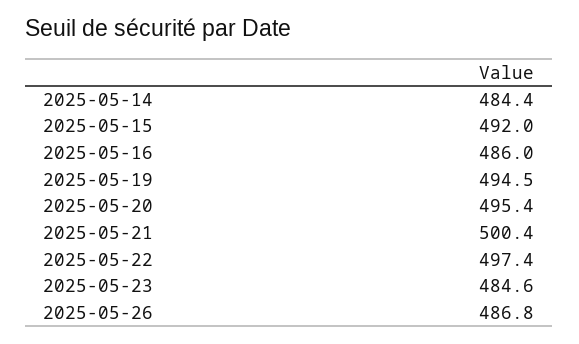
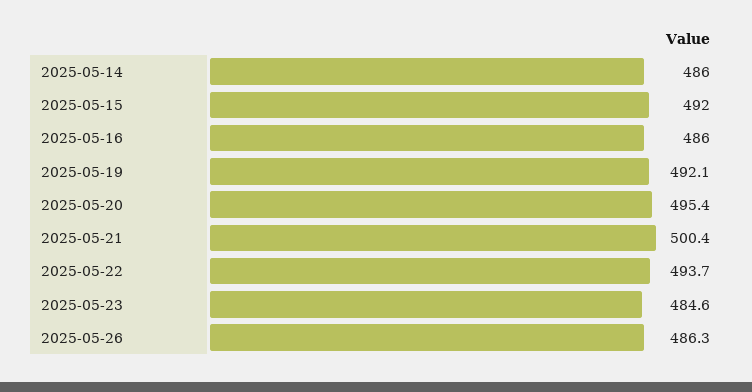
  {
-   "2025-05-14": 484.4,
+   "2025-05-14": 486,
    "2025-05-15": 492,
    "2025-05-16": 486,
-   "2025-05-19": 494.5,
+   "2025-05-19": 492.1,
    "2025-05-20": 495.4,
    "2025-05-21": 500.4,
-   "2025-05-22": 497.4,
+   "2025-05-22": 493.7,
    "2025-05-23": 484.6,
-   "2025-05-26": 486.8
+   "2025-05-26": 486.3
  }

